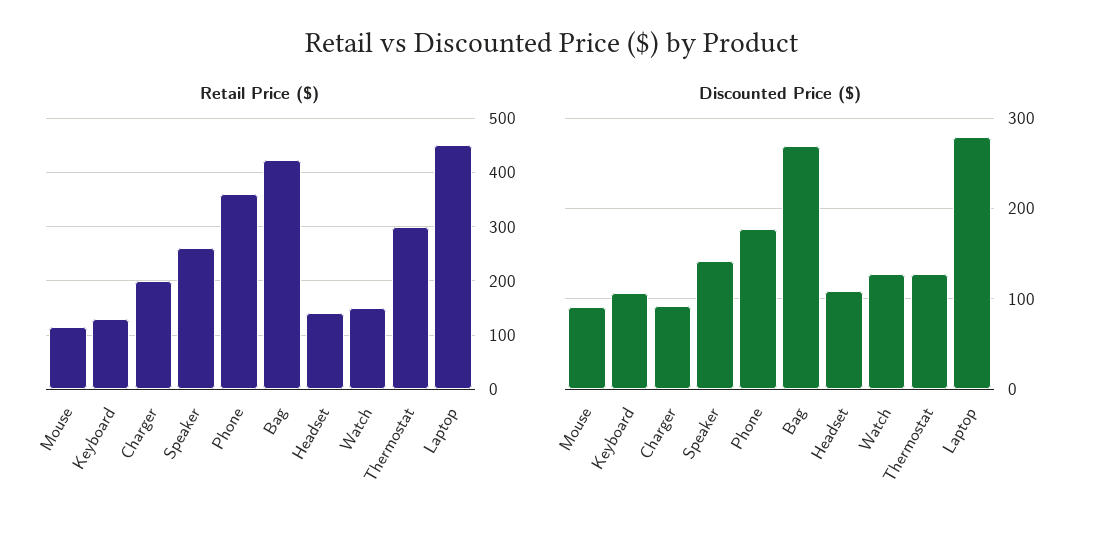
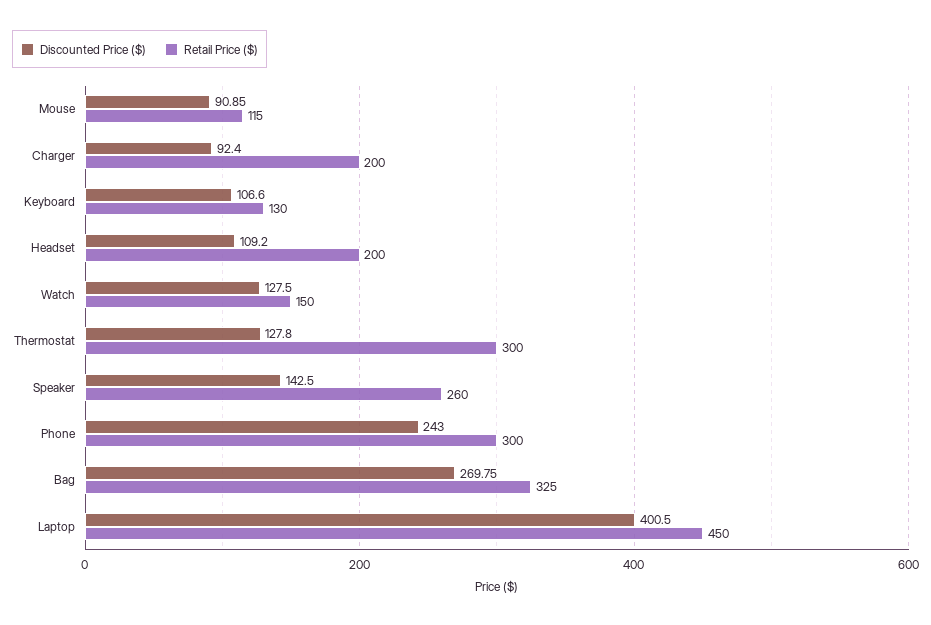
  {
    "Retail Price ($)": {
      "Mouse": 115,
      "Keyboard": 130,
      "Charger": 200,
      "Speaker": 260,
-     "Phone": 360,
+     "Phone": 300,
-     "Bag": 420,
+     "Bag": 325,
-     "Headset": 140,
+     "Headset": 200,
      "Watch": 150,
      "Thermostat": 300,
      "Laptop": 450
    },
    "Discounted Price ($)": {
      "Mouse": 90.85,
      "Keyboard": 106.6,
      "Charger": 92.4,
      "Speaker": 142.5,
-     "Phone": 180,
+     "Phone": 243,
      "Bag": 269.75,
      "Headset": 109.2,
      "Watch": 127.5,
      "Thermostat": 127.8,
-     "Laptop": 280
+     "Laptop": 400.5
    }
  }

